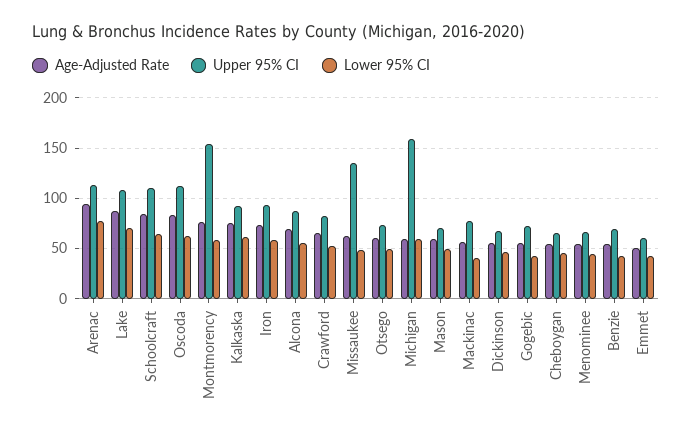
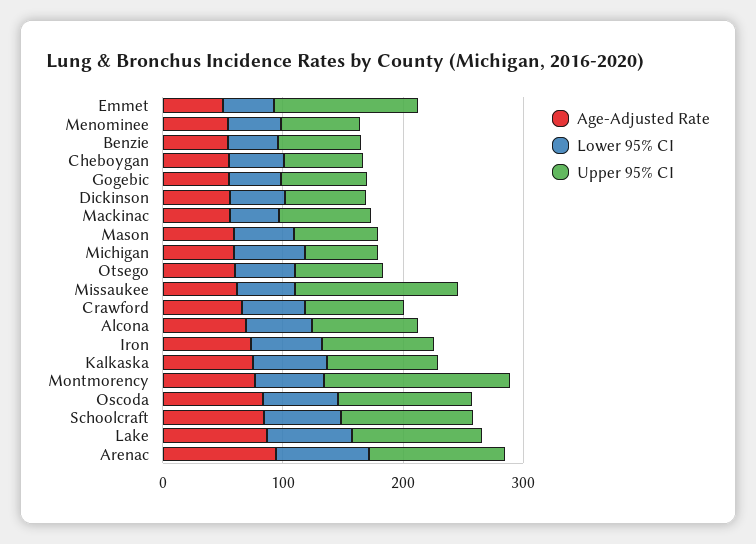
  {
    "Age-Adjusted Rate": {
      "Arenac": 90,
      "Lake": 90,
      "Schoolcraft": 80,
      "Oscoda": 80,
      "Montmorency": 80,
      "Kalkaska": 80,
      "Iron": 70,
      "Alcona": 70,
      "Crawford": 70,
      "Missaukee": 60,
      "Otsego": 60,
      "Michigan": 60,
      "Mason": 60,
      "Mackinac": 60,
      "Dickinson": 60,
      "Gogebic": 60,
      "Cheboygan": 50,
      "Menominee": 50,
      "Benzie": 50,
      "Emmet": 50
    },
    "Upper 95% CI": {
      "Arenac": 110,
      "Lake": 110,
      "Schoolcraft": 110,
      "Oscoda": 110,
      "Montmorency": 150,
      "Kalkaska": 90,
      "Iron": 90,
      "Alcona": 90,
      "Crawford": 80,
      "Missaukee": 140,
      "Otsego": 70,
-     "Michigan": 160,
+     "Michigan": 60,
      "Mason": 70,
      "Mackinac": 80,
      "Dickinson": 70,
      "Gogebic": 70,
      "Cheboygan": 70,
      "Menominee": 70,
      "Benzie": 70,
-     "Emmet": 60
+     "Emmet": 120
    },
    "Lower 95% CI": {
      "Arenac": 80,
      "Lake": 70,
      "Schoolcraft": 60,
      "Oscoda": 60,
      "Montmorency": 60,
      "Kalkaska": 60,
      "Iron": 60,
      "Alcona": 60,
      "Crawford": 50,
      "Missaukee": 50,
      "Otsego": 50,
      "Michigan": 60,
      "Mason": 50,
      "Mackinac": 40,
      "Dickinson": 50,
      "Gogebic": 40,
      "Cheboygan": 50,
      "Menominee": 40,
      "Benzie": 40,
      "Emmet": 40
    }
  }

